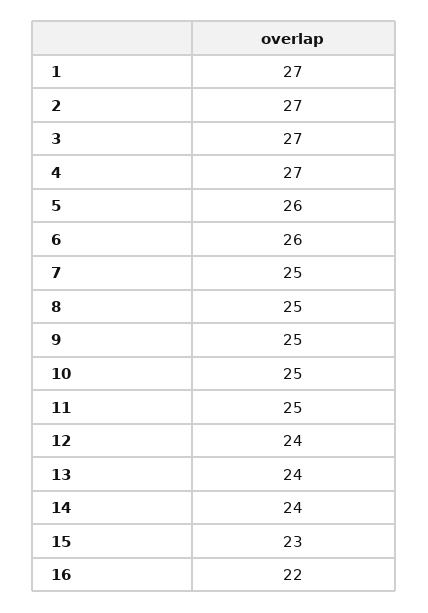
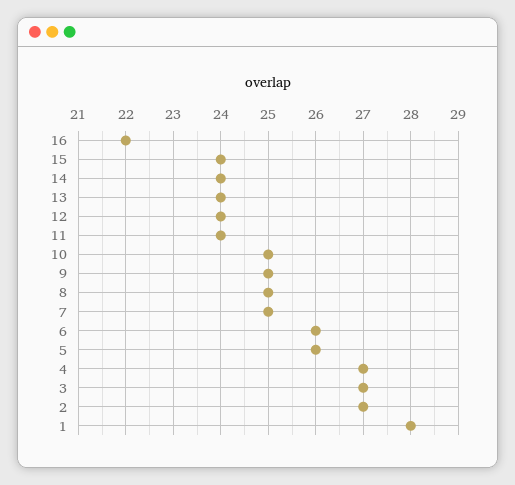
  {
-   "1": 27,
+   "1": 28,
    "2": 27,
    "3": 27,
    "4": 27,
    "5": 26,
    "6": 26,
    "7": 25,
    "8": 25,
    "9": 25,
    "10": 25,
-   "11": 25,
+   "11": 24,
    "12": 24,
    "13": 24,
    "14": 24,
-   "15": 23,
+   "15": 24,
    "16": 22
  }

